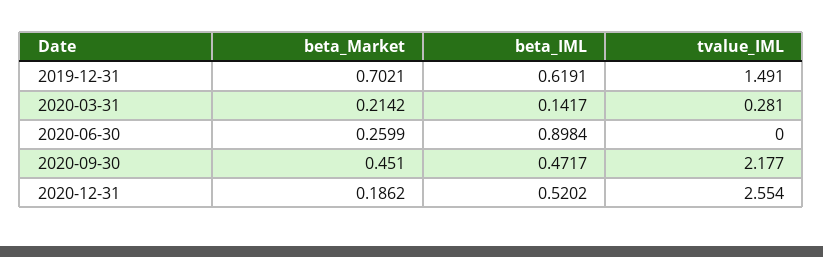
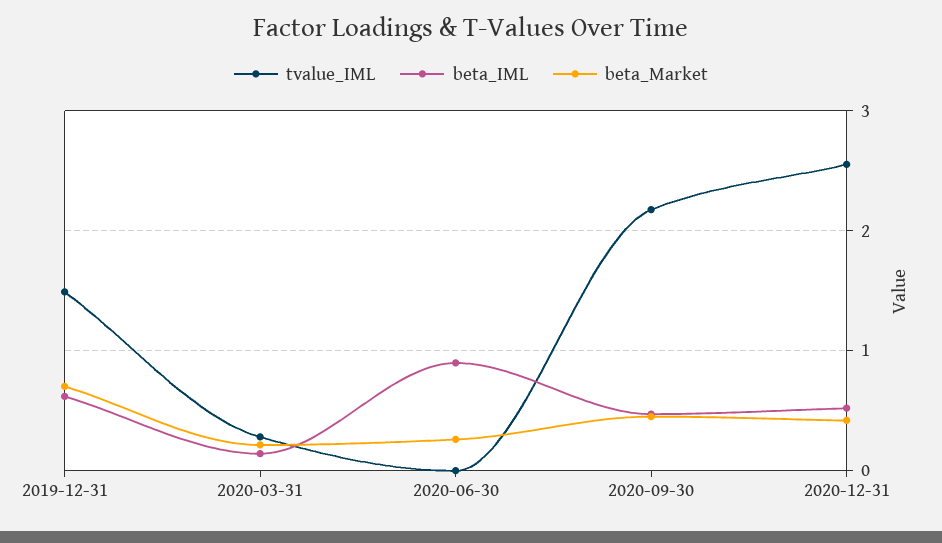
  {
    "beta_Market": {
      "2019-12-31": 0.7021,
      "2020-03-31": 0.2142,
      "2020-06-30": 0.2599,
      "2020-09-30": 0.451,
-     "2020-12-31": 0.1862
+     "2020-12-31": 0.4
    },
    "beta_IML": {
      "2019-12-31": 0.6191,
      "2020-03-31": 0.1417,
      "2020-06-30": 0.8984,
      "2020-09-30": 0.4717,
      "2020-12-31": 0.5202
    },
    "tvalue_IML": {
      "2019-12-31": 1.491,
      "2020-03-31": 0.281,
      "2020-06-30": 0,
      "2020-09-30": 2.177,
      "2020-12-31": 2.554
    }
  }

